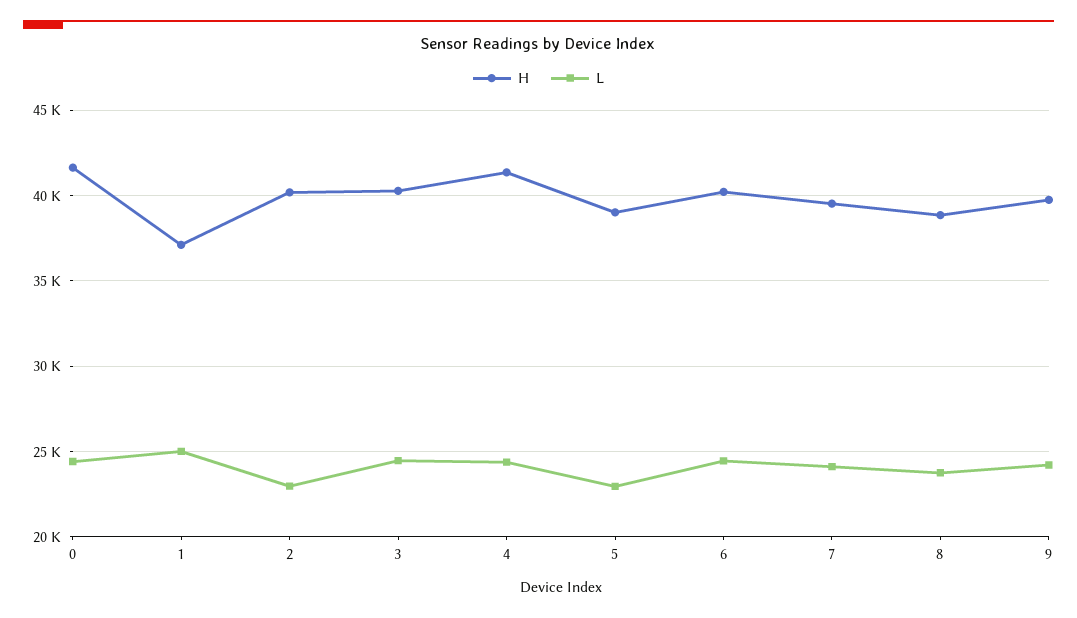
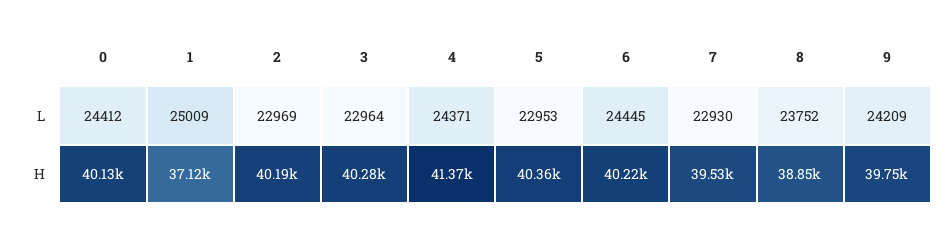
  {
    "H": {
-     "0": 41500,
+     "0": 40130,
      "1": 37120,
      "2": 40190,
      "3": 40280,
      "4": 41370,
-     "5": 39000,
+     "5": 40360,
      "6": 40220,
      "7": 39530,
      "8": 38850,
      "9": 39750
    },
    "L": {
      "0": 24412,
      "1": 25009,
      "2": 22969,
-     "3": 24500,
+     "3": 22964,
      "4": 24371,
      "5": 22953,
      "6": 24445,
-     "7": 24000,
+     "7": 22930,
      "8": 23752,
      "9": 24209
    }
  }

